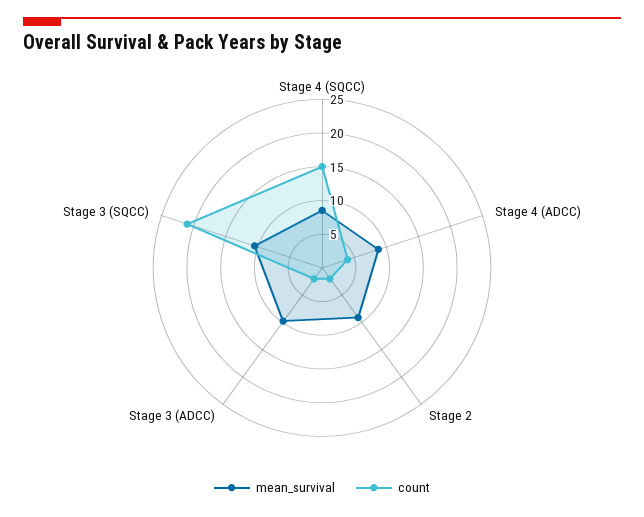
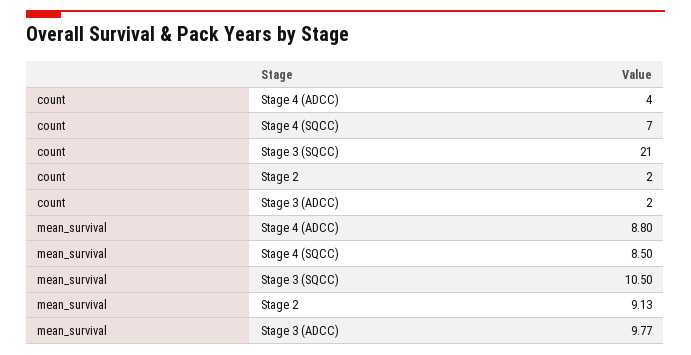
  {
    "mean_survival": {
      "Stage 4 (SQCC)": 8.5,
      "Stage 4 (ADCC)": 8.8,
      "Stage 2": 9.13,
      "Stage 3 (ADCC)": 9.77,
      "Stage 3 (SQCC)": 10.5
    },
    "count": {
-     "Stage 4 (SQCC)": 15,
+     "Stage 4 (SQCC)": 7,
      "Stage 4 (ADCC)": 4,
      "Stage 2": 2,
      "Stage 3 (ADCC)": 2,
      "Stage 3 (SQCC)": 21
    }
  }

